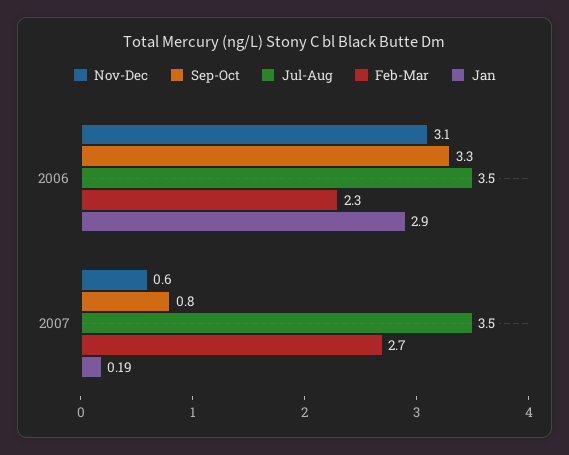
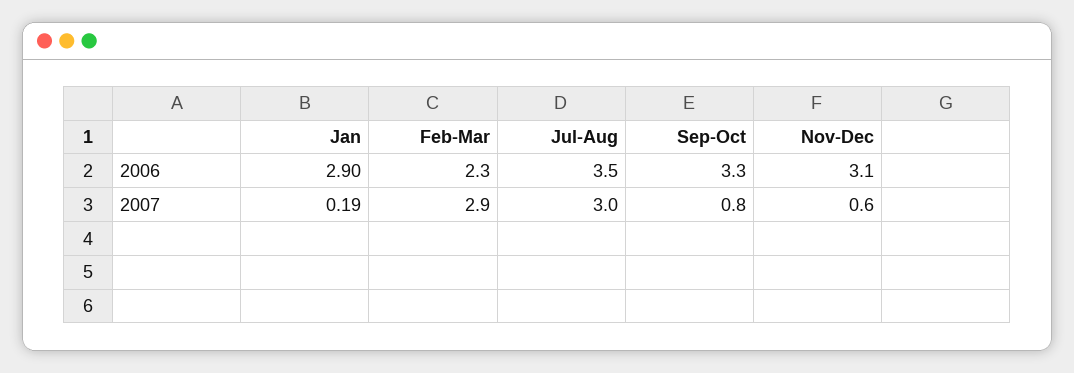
  {
    "Nov-Dec": {
      "2006": 3.1,
      "2007": 0.6
    },
    "Sep-Oct": {
      "2006": 3.3,
      "2007": 0.8
    },
    "Jul-Aug": {
      "2006": 3.5,
-     "2007": 3.5
+     "2007": 3
    },
    "Feb-Mar": {
      "2006": 2.3,
-     "2007": 2.7
+     "2007": 2.9
    },
    "Jan": {
      "2006": 2.9,
      "2007": 0.19
    }
  }

